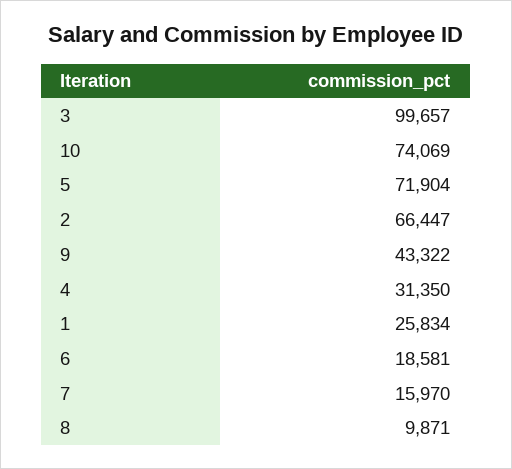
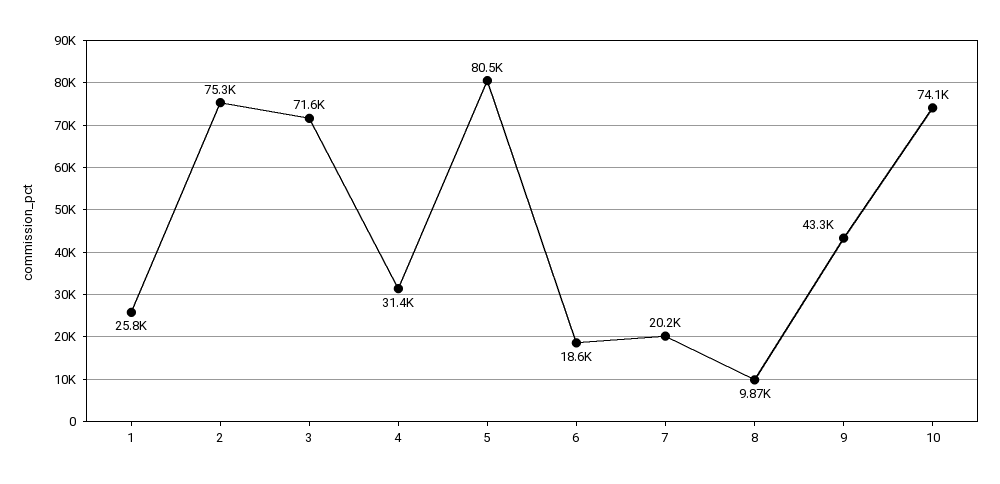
  {
-   "3": 99657,
+   "3": 71600,
    "10": 74069,
-   "5": 71904,
+   "5": 80500,
-   "2": 66447,
+   "2": 75300,
    "9": 43322,
    "4": 31350,
    "1": 25834,
    "6": 18581,
-   "7": 15970,
+   "7": 20200,
    "8": 9871
  }

